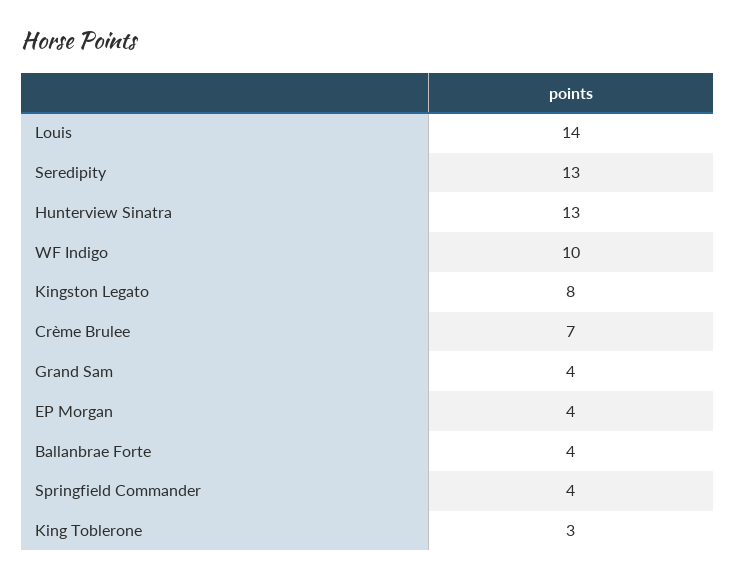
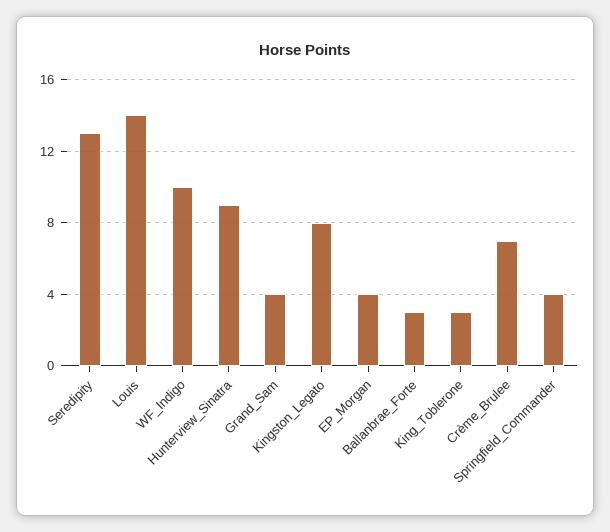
  {
    "Louis": 14,
    "Seredipity": 13,
-   "Hunterview Sinatra": 13,
+   "Hunterview Sinatra": 9,
    "WF Indigo": 10,
    "Kingston Legato": 8,
    "Crème Brulee": 7,
    "Grand Sam": 4,
    "EP Morgan": 4,
-   "Ballanbrae Forte": 4,
+   "Ballanbrae Forte": 3,
    "Springfield Commander": 4,
    "King Toblerone": 3
  }

